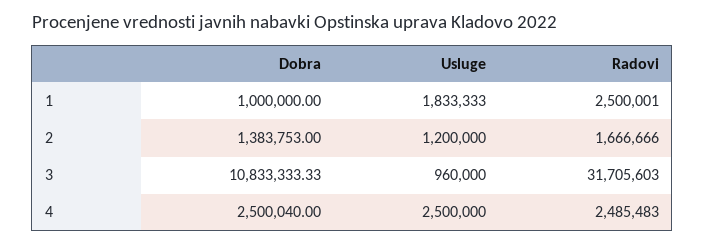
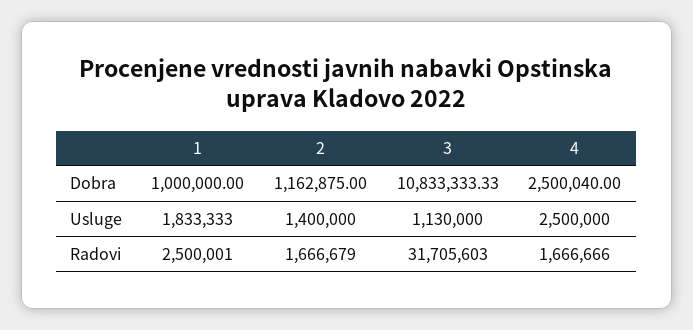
  {
    "Dobra": {
      "1": 1000000,
-     "2": 1383753,
+     "2": 1162875,
      "3": 10833333.33,
      "4": 2500040
    },
    "Usluge": {
      "1": 1833333,
-     "2": 1200000,
+     "2": 1400000,
-     "3": 960000,
+     "3": 1130000,
      "4": 2500000
    },
    "Radovi": {
      "1": 2500001,
-     "2": 1666666,
+     "2": 1666679,
      "3": 31705603,
-     "4": 2485483
+     "4": 1666666
    }
  }

